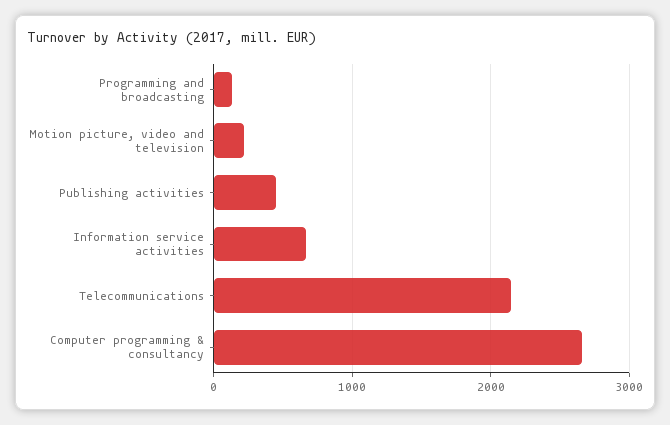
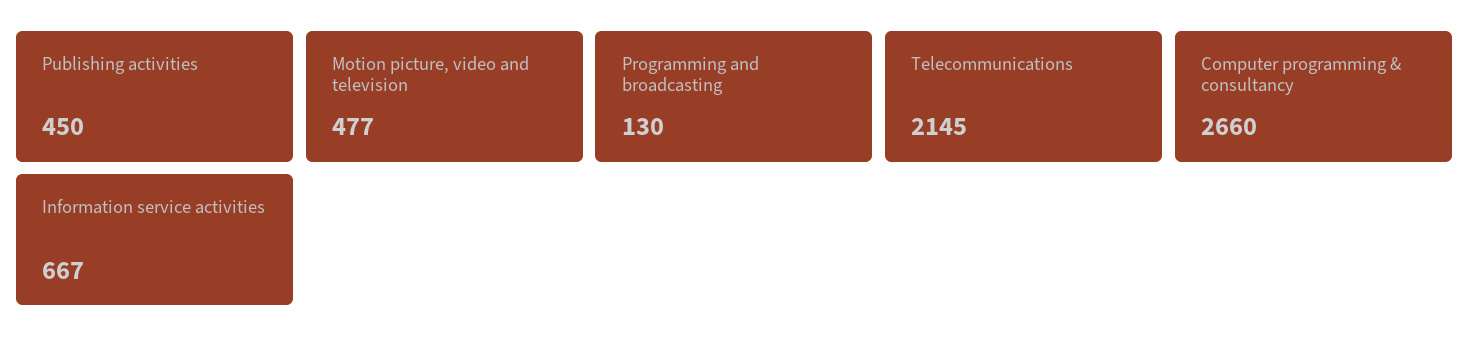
  {
    "Programming and broadcasting": 130,
-   "Motion picture, video and television": 200,
+   "Motion picture, video and television": 477,
    "Publishing activities": 450,
    "Information service activities": 667,
    "Telecommunications": 2145,
    "Computer programming & consultancy": 2660
  }

